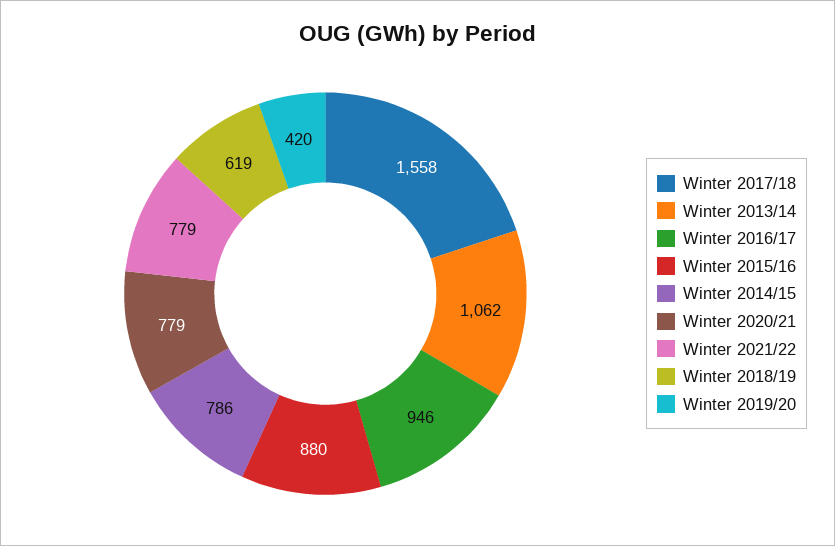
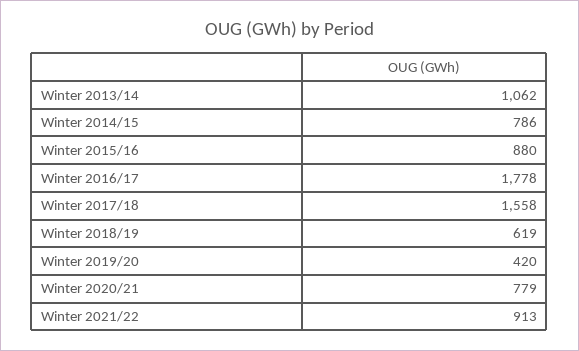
  {
    "Winter 2017/18": 1558,
    "Winter 2013/14": 1062,
-   "Winter 2016/17": 946,
+   "Winter 2016/17": 1778,
    "Winter 2015/16": 880,
    "Winter 2014/15": 786,
    "Winter 2020/21": 779,
-   "Winter 2021/22": 779,
+   "Winter 2021/22": 913,
    "Winter 2018/19": 619,
    "Winter 2019/20": 420
  }

